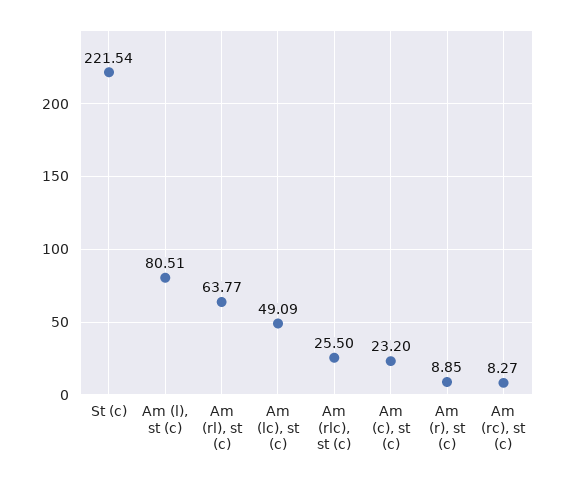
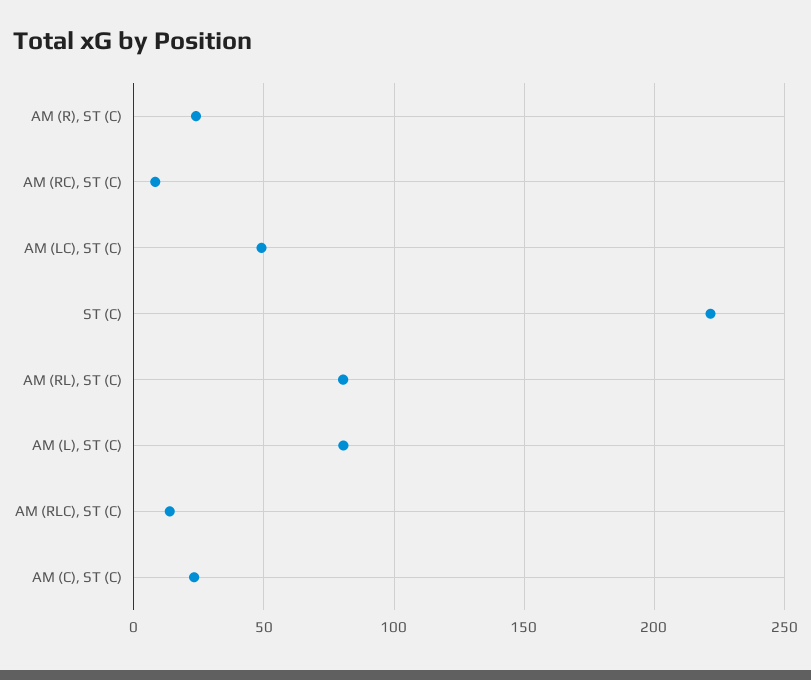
  {
    "St (c)": 221.54,
    "Am (l), st (c)": 80.51,
-   "Am (rl), st (c)": 63.77,
+   "Am (rl), st (c)": 80,
    "Am (lc), st (c)": 49.09,
-   "Am (rlc), st (c)": 25.5,
+   "Am (rlc), st (c)": 15,
    "Am (c), st (c)": 23.2,
-   "Am (r), st (c)": 8.85,
+   "Am (r), st (c)": 25,
    "Am (rc), st (c)": 8.27
  }

